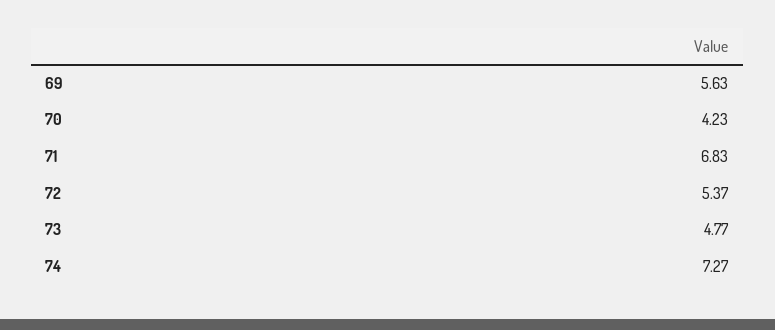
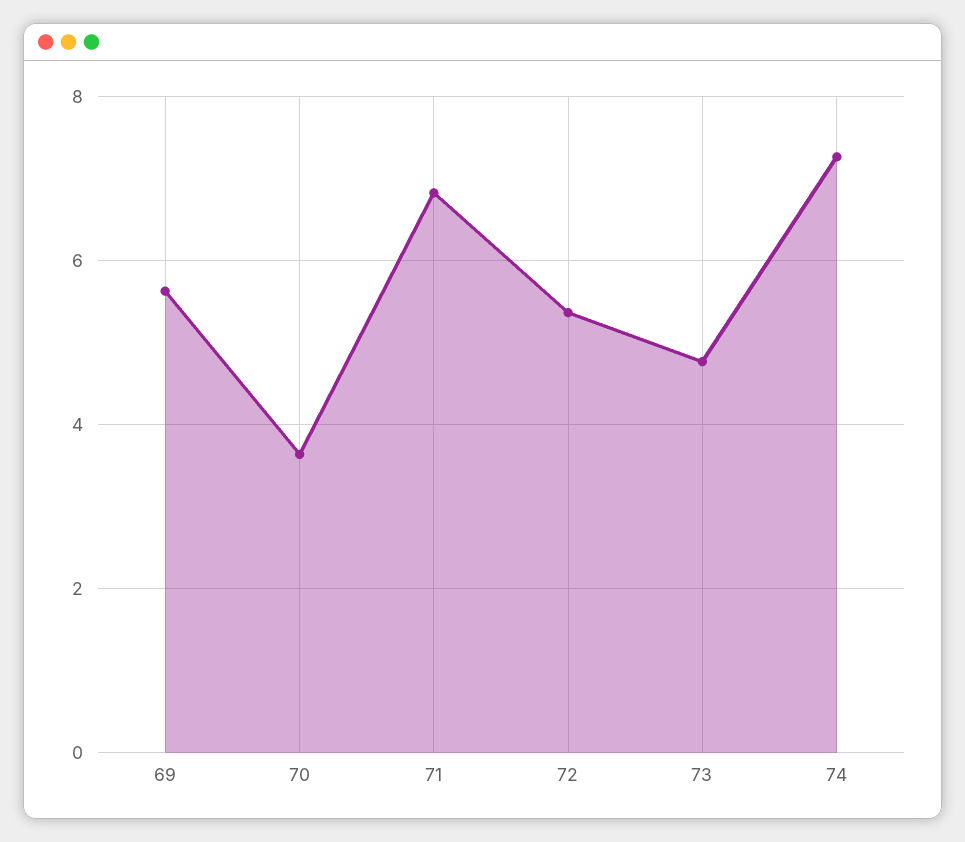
  {
    "69": 5.63,
-   "70": 4.23,
+   "70": 3.6,
    "71": 6.83,
    "72": 5.37,
    "73": 4.77,
    "74": 7.27
  }

